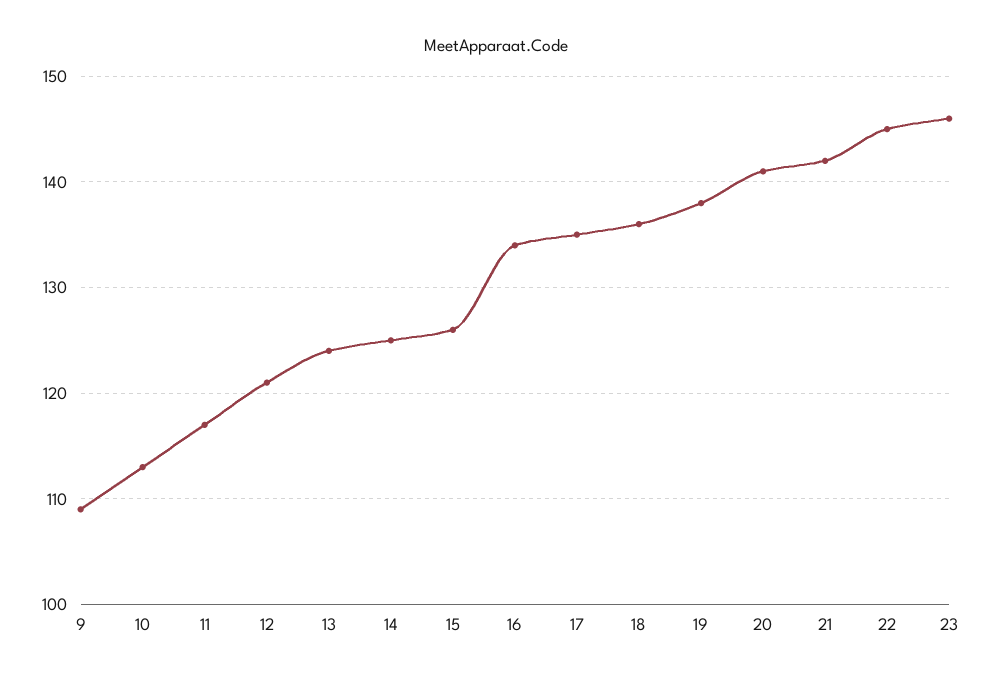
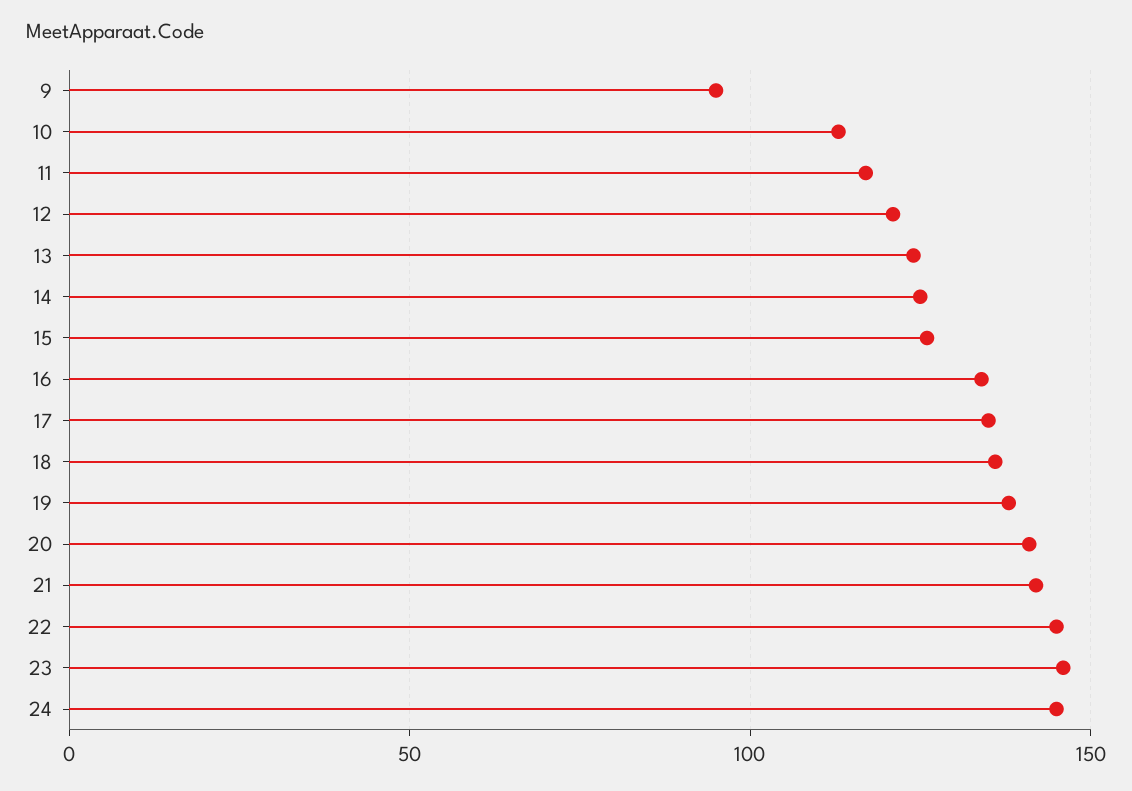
  {
-   "9": 109,
+   "9": 95,
    "10": 113,
    "11": 117,
    "12": 121,
    "13": 124,
    "14": 125,
    "15": 126,
    "16": 134,
    "17": 135,
    "18": 136,
    "19": 138,
    "20": 141,
    "21": 142,
    "22": 145,
-   "23": 146
+   "23": 146,
+   "24": 145
  }

